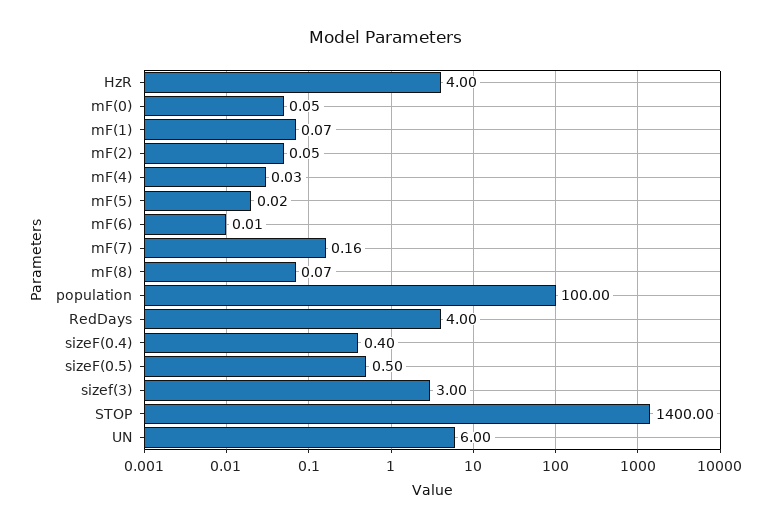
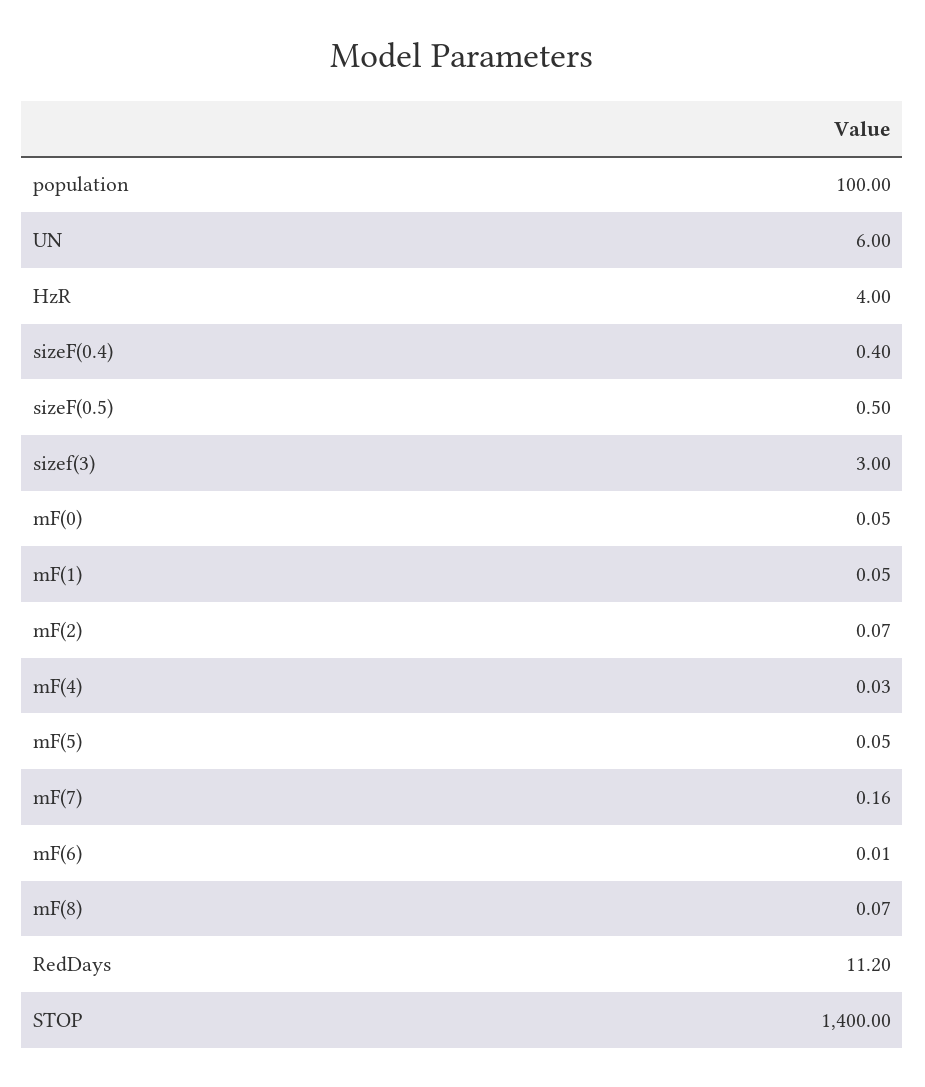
  {
    "HzR": 4,
    "mF(0)": 0.05,
-   "mF(1)": 0.07,
+   "mF(1)": 0.05,
-   "mF(2)": 0.05,
+   "mF(2)": 0.07,
    "mF(4)": 0.03,
-   "mF(5)": 0.02,
+   "mF(5)": 0.05,
    "mF(6)": 0.01,
    "mF(7)": 0.16,
    "mF(8)": 0.07,
    "population": 100,
-   "RedDays": 4,
+   "RedDays": 11.2,
    "sizeF(0.4)": 0.4,
    "sizeF(0.5)": 0.5,
    "sizef(3)": 3,
    "STOP": 1400,
    "UN": 6
  }

